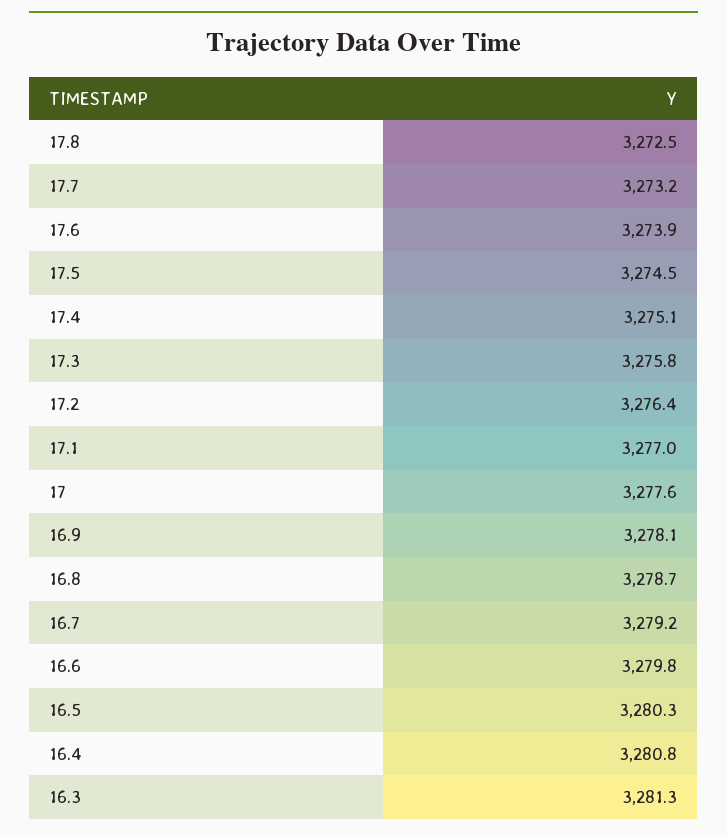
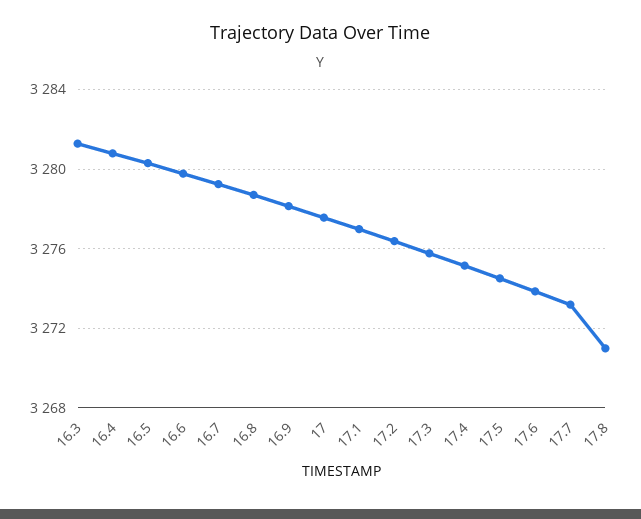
  {
-   "17.8": 3272.5,
+   "17.8": 3271,
    "17.7": 3273.2,
    "17.6": 3273.9,
    "17.5": 3274.5,
    "17.4": 3275.1,
    "17.3": 3275.8,
    "17.2": 3276.4,
    "17.1": 3277,
    "17": 3277.6,
    "16.9": 3278.1,
    "16.8": 3278.7,
    "16.7": 3279.2,
    "16.6": 3279.8,
    "16.5": 3280.3,
    "16.4": 3280.8,
    "16.3": 3281.3
  }

